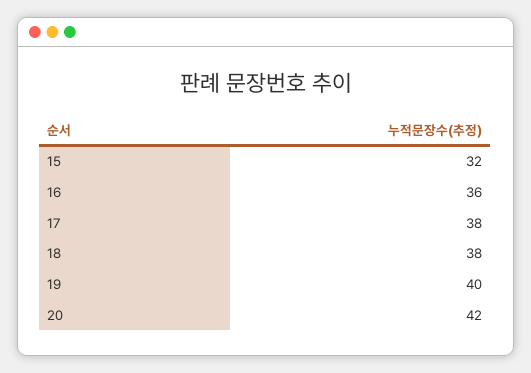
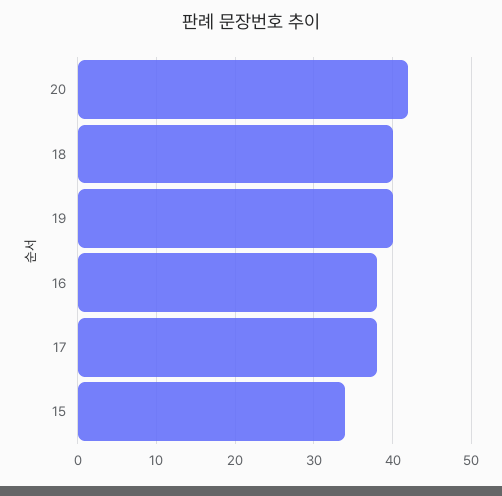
  {
-   "15": 32,
+   "15": 34,
-   "16": 36,
+   "16": 38,
    "17": 38,
-   "18": 38,
+   "18": 40,
    "19": 40,
    "20": 42
  }

